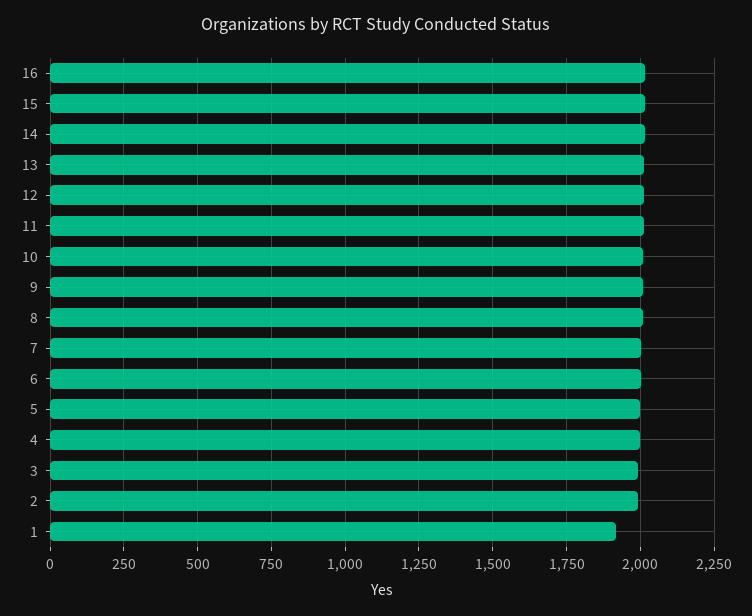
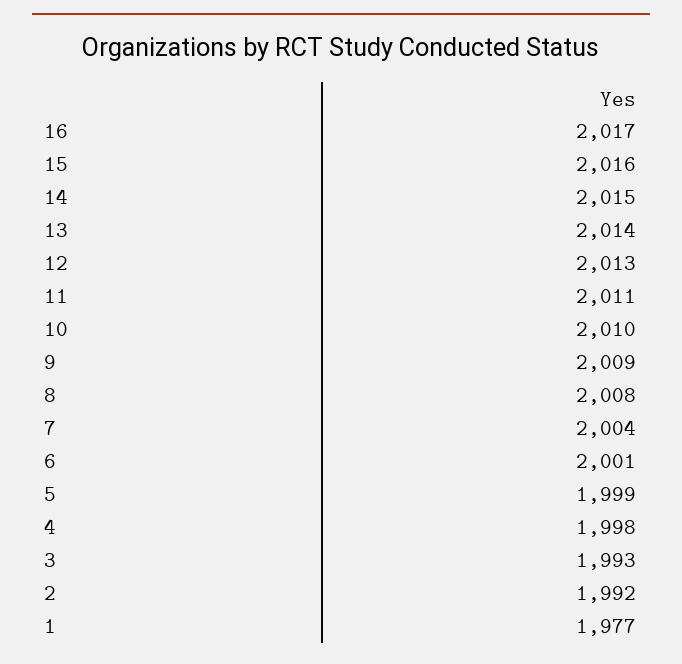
  {
    "16": 2017,
    "15": 2016,
    "14": 2015,
    "13": 2014,
    "12": 2013,
    "11": 2011,
    "10": 2010,
    "9": 2009,
    "8": 2008,
    "7": 2004,
    "6": 2001,
    "5": 1999,
    "4": 1998,
    "3": 1993,
    "2": 1992,
-   "1": 1925
+   "1": 1977
  }

